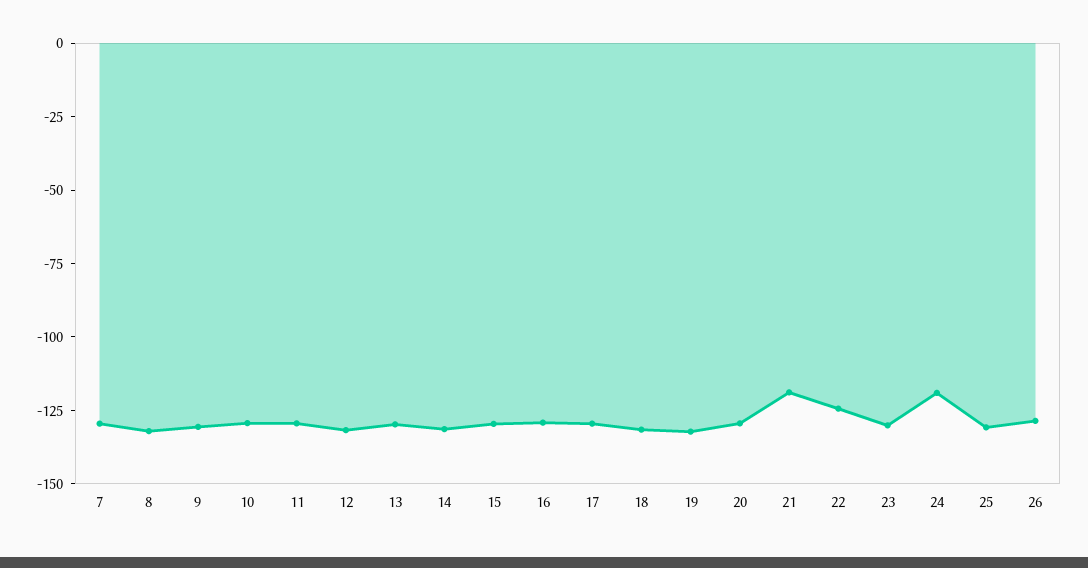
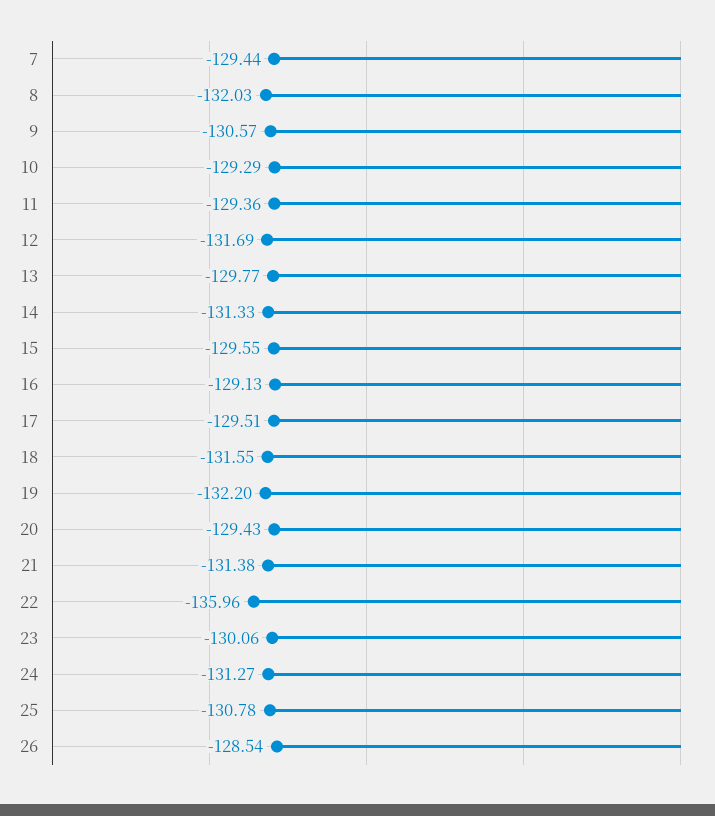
  {
    "7": -129.44,
    "8": -132.03,
    "9": -130.57,
    "10": -129.29,
    "11": -129.36,
    "12": -131.69,
    "13": -129.77,
    "14": -131.33,
    "15": -129.55,
    "16": -129.13,
    "17": -129.51,
    "18": -131.55,
    "19": -132.2,
    "20": -129.43,
-   "21": -120,
+   "21": -131.38,
-   "22": -125,
+   "22": -135.96,
    "23": -130.06,
-   "24": -120,
+   "24": -131.27,
    "25": -130.78,
    "26": -128.54
  }

